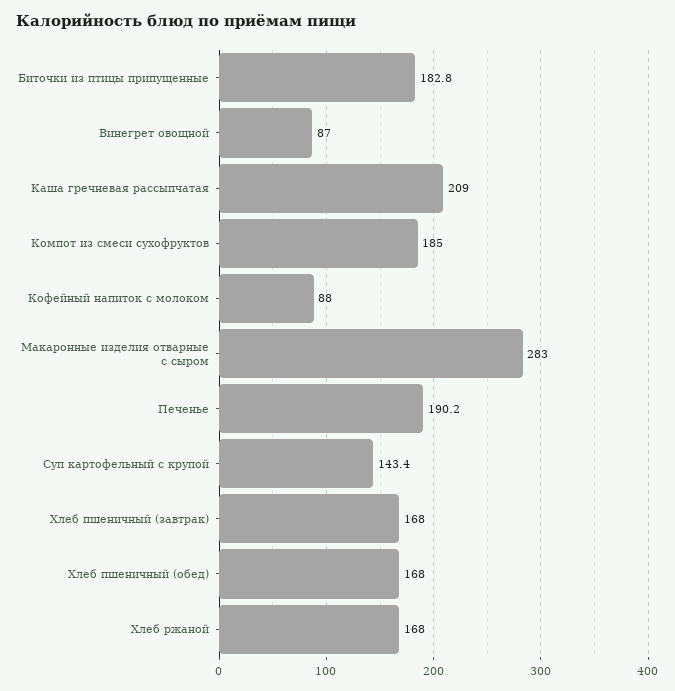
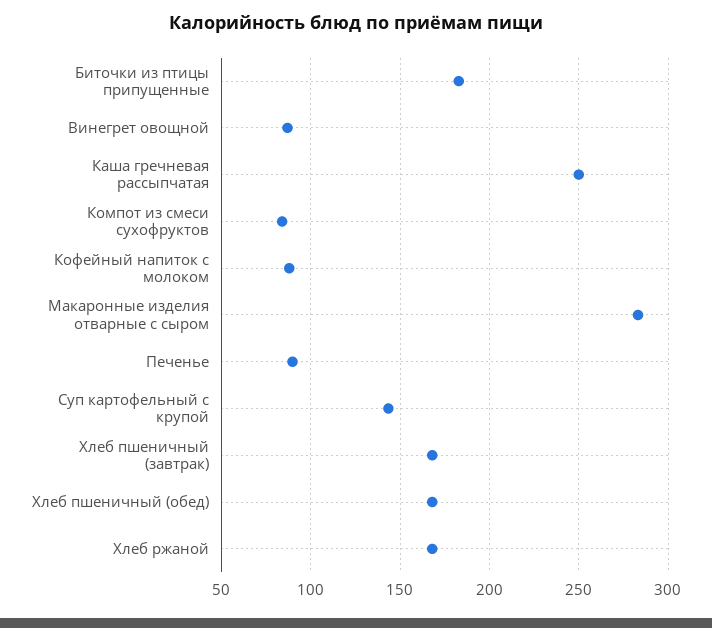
  {
    "Биточки из птицы припущенные": 182.8,
    "Винегрет овощной": 87,
-   "Каша гречневая рассыпчатая": 209,
+   "Каша гречневая рассыпчатая": 250,
-   "Компот из смеси сухофруктов": 185,
+   "Компот из смеси сухофруктов": 85,
    "Кофейный напиток с молоком": 88,
    "Макаронные изделия отварные с сыром": 283,
-   "Печенье": 190.2,
+   "Печенье": 90,
    "Суп картофельный с крупой": 143.4,
    "Хлеб пшеничный (завтрак)": 168,
    "Хлеб пшеничный (обед)": 168,
    "Хлеб ржаной": 168
  }

